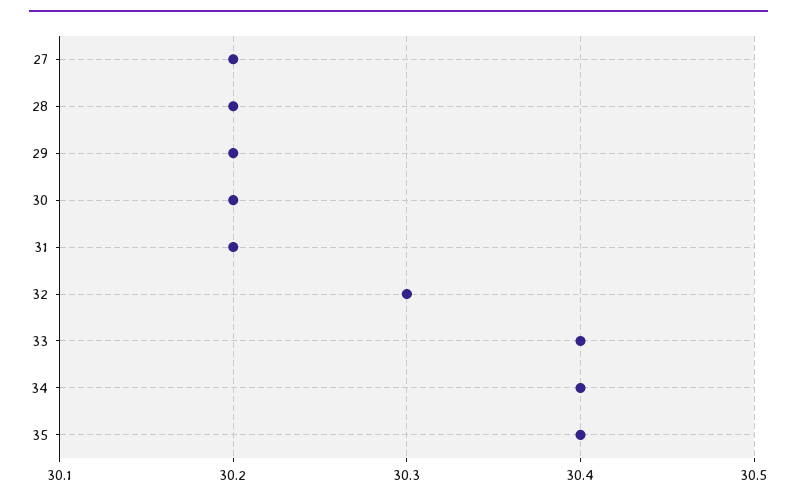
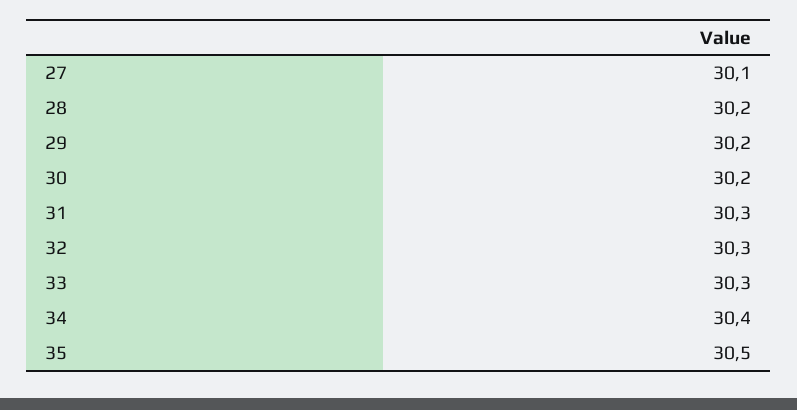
  {
-   "27": 30.2,
+   "27": 30.1,
    "28": 30.2,
    "29": 30.2,
    "30": 30.2,
-   "31": 30.2,
+   "31": 30.3,
    "32": 30.3,
-   "33": 30.4,
+   "33": 30.3,
    "34": 30.4,
-   "35": 30.4
+   "35": 30.5
  }

